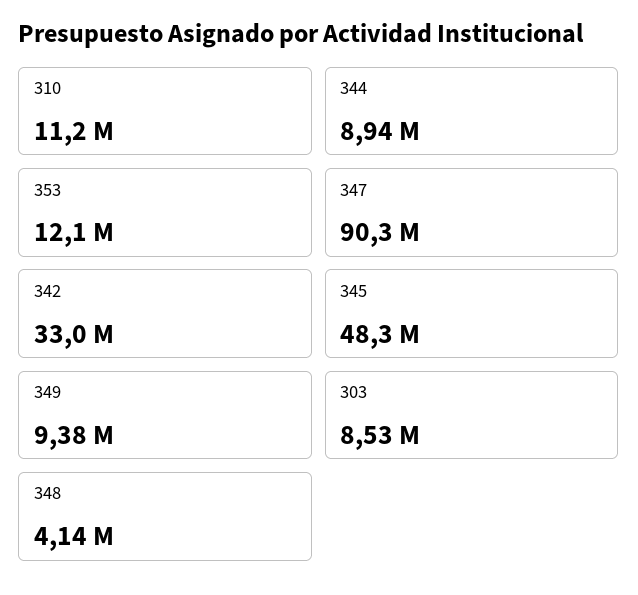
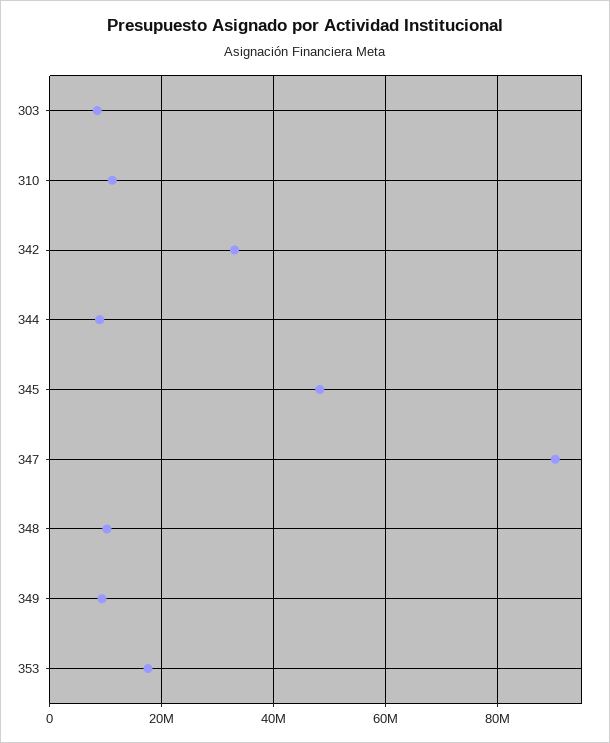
  {
    "310": 11200000,
    "344": 8940000,
-   "353": 12100000,
+   "353": 18000000,
    "347": 90300000,
    "342": 33000000,
    "345": 48300000,
    "349": 9380000,
    "303": 8530000,
-   "348": 4140000
+   "348": 10000000
  }

